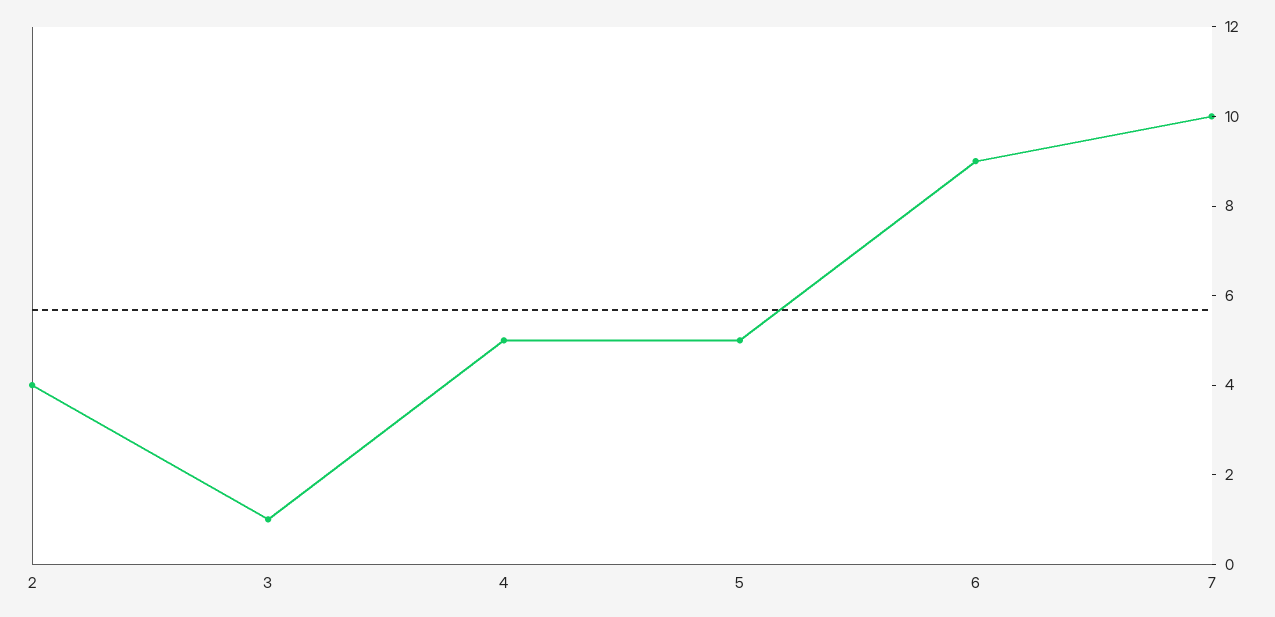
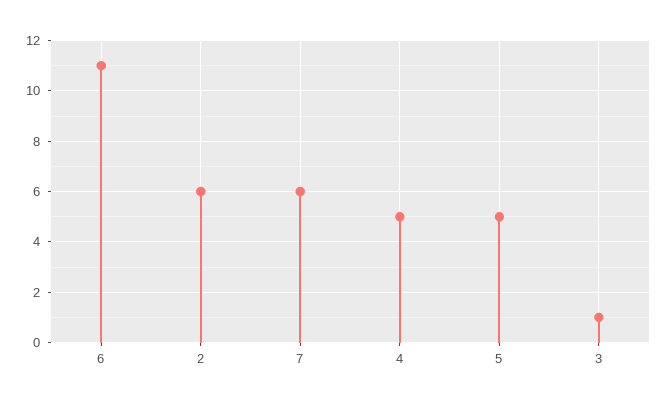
  {
-   "2": 4,
+   "2": 6,
    "3": 1,
    "4": 5,
    "5": 5,
-   "6": 9,
+   "6": 11,
-   "7": 10
+   "7": 6
  }

